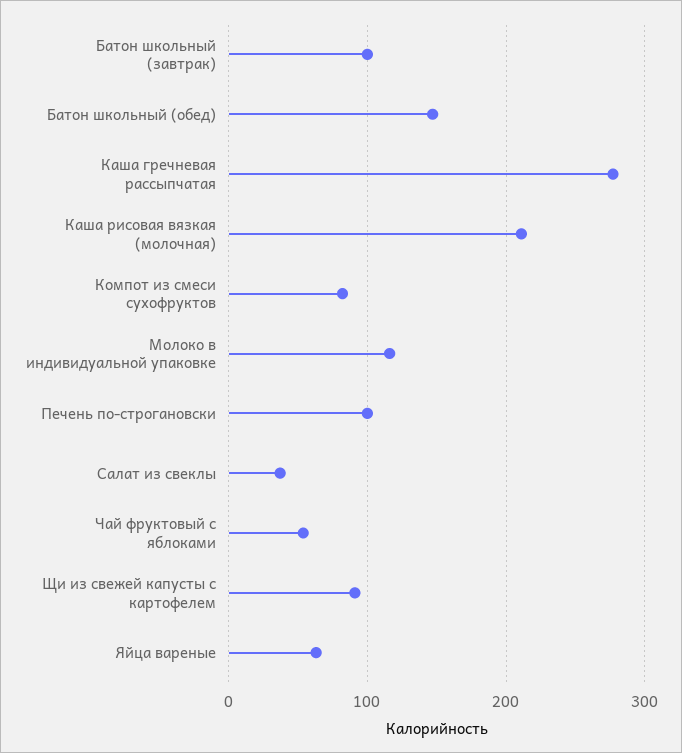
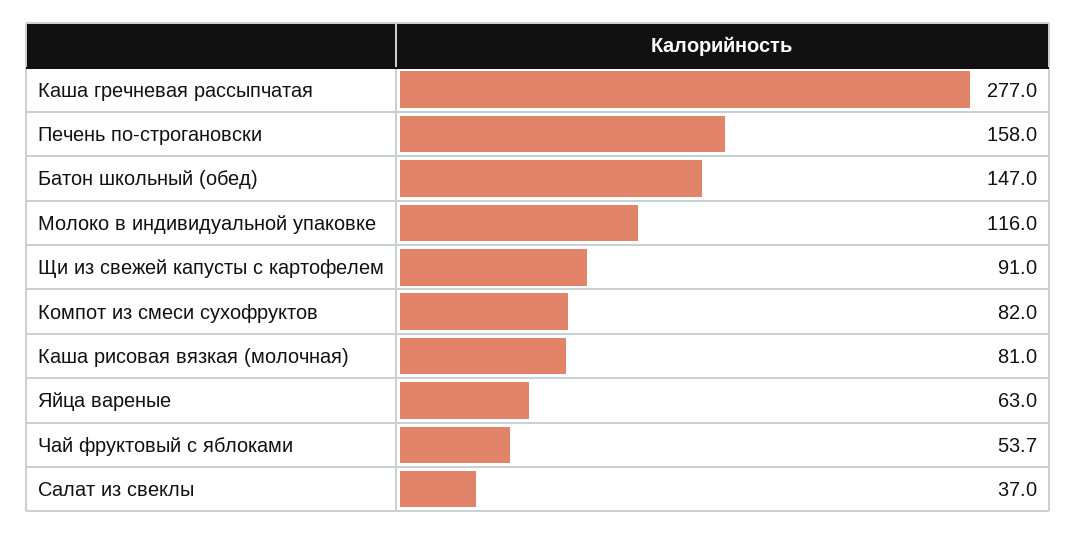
  {
-   "Батон школьный (завтрак)": 100,
    "Батон школьный (обед)": 147,
    "Каша гречневая рассыпчатая": 277,
-   "Каша рисовая вязкая (молочная)": 210,
+   "Каша рисовая вязкая (молочная)": 81,
    "Компот из смеси сухофруктов": 82,
    "Молоко в индивидуальной упаковке": 116,
-   "Печень по-строгановски": 100,
+   "Печень по-строгановски": 158,
    "Салат из свеклы": 37,
    "Чай фруктовый с яблоками": 53.7,
    "Щи из свежей капусты с картофелем": 91,
    "Яйца вареные": 63
  }

